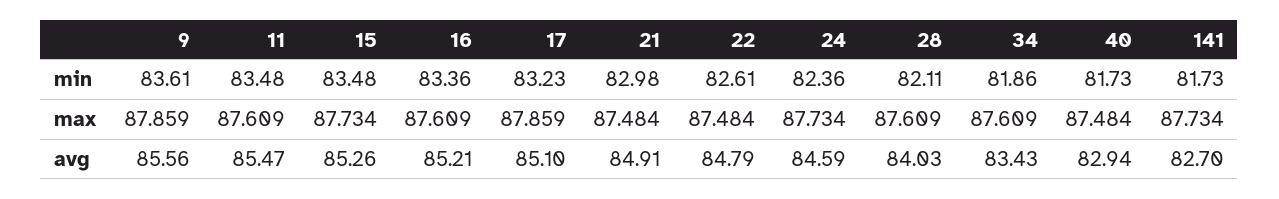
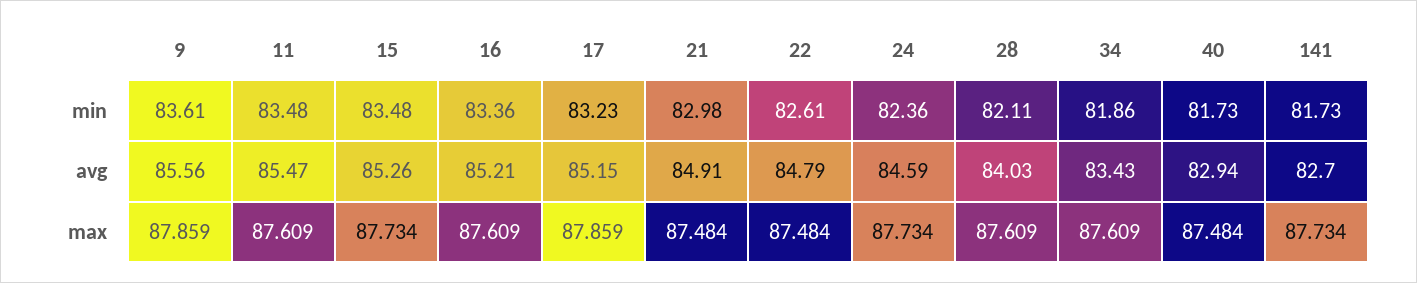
  {
    "9": {
      "min": 83.61,
      "max": 87.859,
      "avg": 85.56
    },
    "11": {
      "min": 83.48,
      "max": 87.609,
      "avg": 85.47
    },
    "15": {
      "min": 83.48,
      "max": 87.734,
      "avg": 85.26
    },
    "16": {
      "min": 83.36,
      "max": 87.609,
      "avg": 85.21
    },
    "17": {
      "min": 83.23,
      "max": 87.859,
-     "avg": 85.1
+     "avg": 85.15
    },
    "21": {
      "min": 82.98,
      "max": 87.484,
      "avg": 84.91
    },
    "22": {
      "min": 82.61,
      "max": 87.484,
      "avg": 84.79
    },
    "24": {
      "min": 82.36,
      "max": 87.734,
      "avg": 84.59
    },
    "28": {
      "min": 82.11,
      "max": 87.609,
      "avg": 84.03
    },
    "34": {
      "min": 81.86,
      "max": 87.609,
      "avg": 83.43
    },
    "40": {
      "min": 81.73,
      "max": 87.484,
      "avg": 82.94
    },
    "141": {
      "min": 81.73,
      "max": 87.734,
      "avg": 82.7
    }
  }

